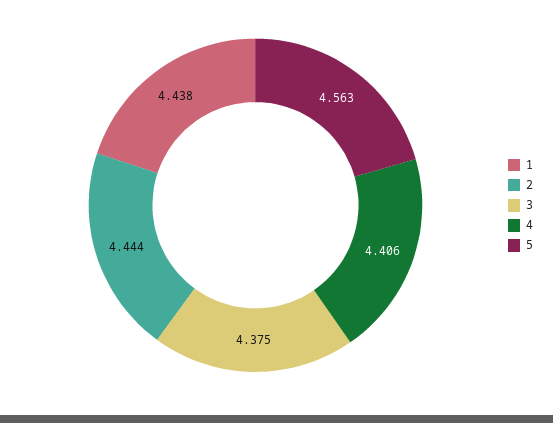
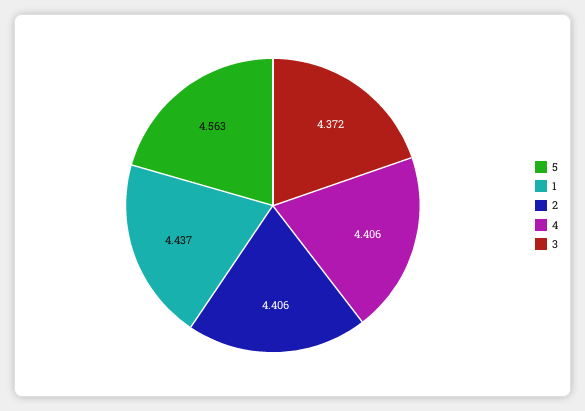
  {
-   "1": 4.438,
+   "1": 4.437,
-   "2": 4.444,
+   "2": 4.406,
-   "3": 4.375,
+   "3": 4.372,
    "4": 4.406,
    "5": 4.563
  }

